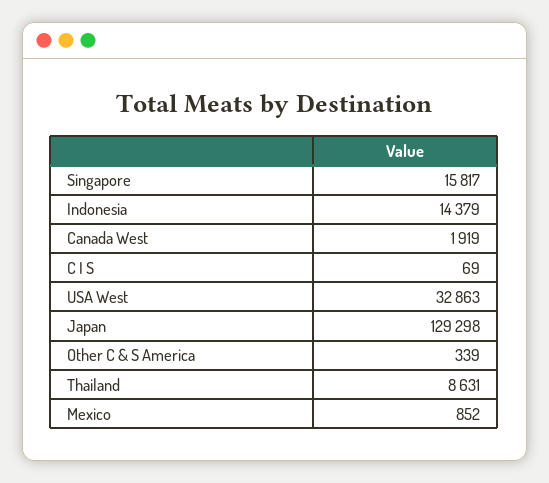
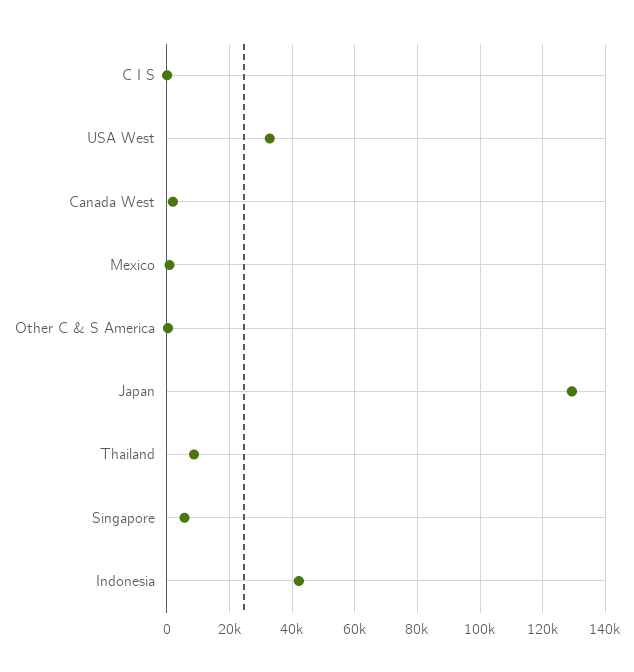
  {
-   "Singapore": 15817,
+   "Singapore": 6000,
-   "Indonesia": 14379,
+   "Indonesia": 42000,
    "Canada West": 1919,
    "C I S": 69,
    "USA West": 32863,
    "Japan": 129298,
    "Other C & S America": 339,
    "Thailand": 8631,
    "Mexico": 852
  }

